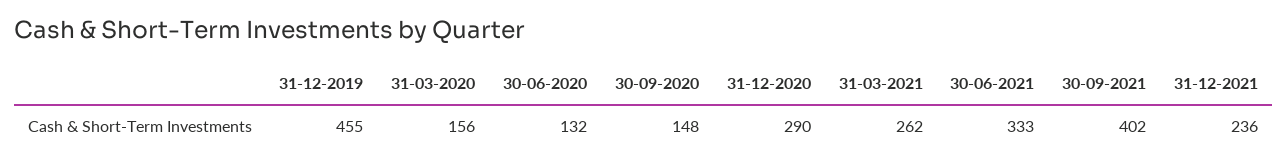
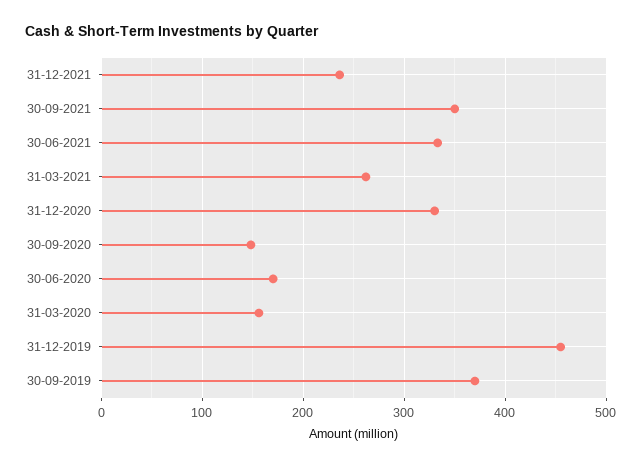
  {
    "31-12-2019": 455,
    "31-03-2020": 156,
-   "30-06-2020": 132,
+   "30-06-2020": 170,
    "30-09-2020": 148,
-   "31-12-2020": 290,
+   "31-12-2020": 330,
    "31-03-2021": 262,
    "30-06-2021": 333,
-   "30-09-2021": 402,
+   "30-09-2021": 350,
-   "31-12-2021": 236
+   "31-12-2021": 236,
+   "30-09-2019": 370
  }

